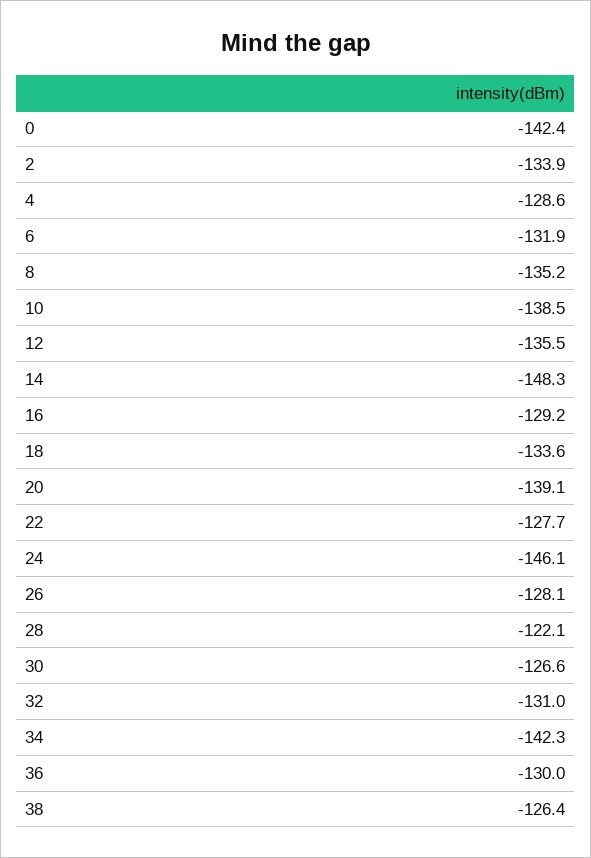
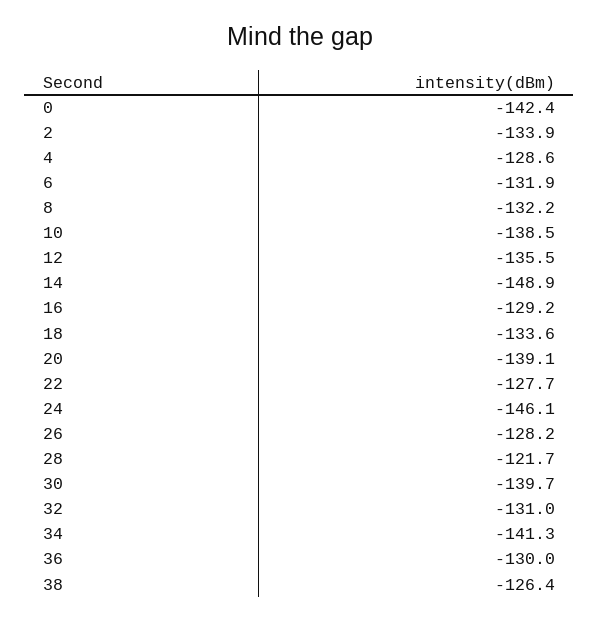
  {
    "0": -142.4,
    "2": -133.9,
    "4": -128.6,
    "6": -131.9,
-   "8": -135.2,
+   "8": -132.2,
    "10": -138.5,
    "12": -135.5,
-   "14": -148.3,
+   "14": -148.9,
    "16": -129.2,
    "18": -133.6,
    "20": -139.1,
    "22": -127.7,
    "24": -146.1,
-   "26": -128.1,
+   "26": -128.2,
-   "28": -122.1,
+   "28": -121.7,
-   "30": -126.6,
+   "30": -139.7,
    "32": -131,
-   "34": -142.3,
+   "34": -141.3,
    "36": -130,
    "38": -126.4
  }

